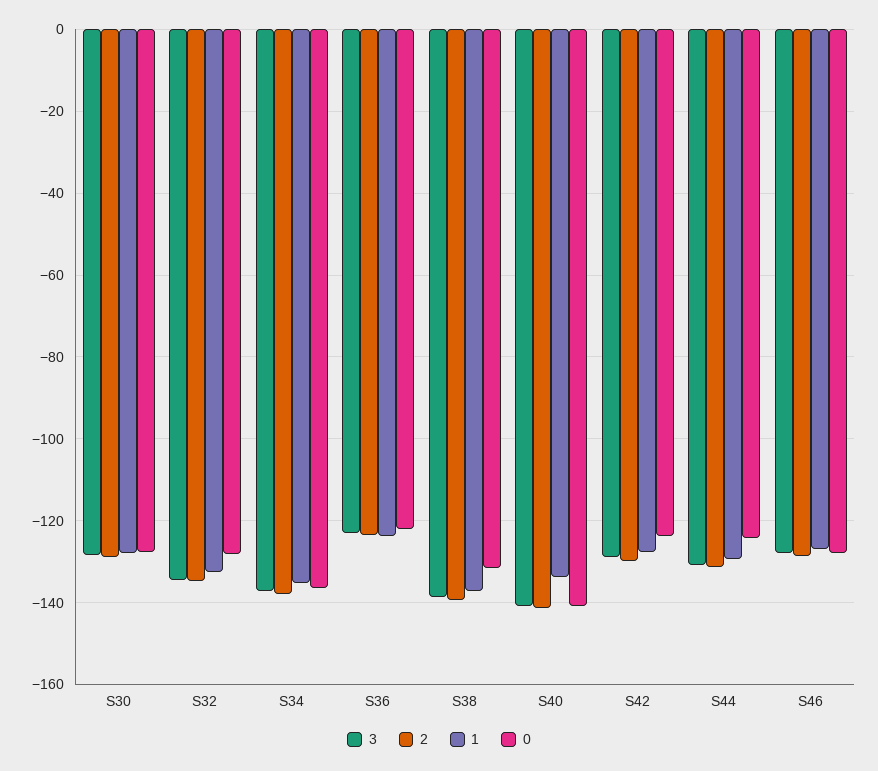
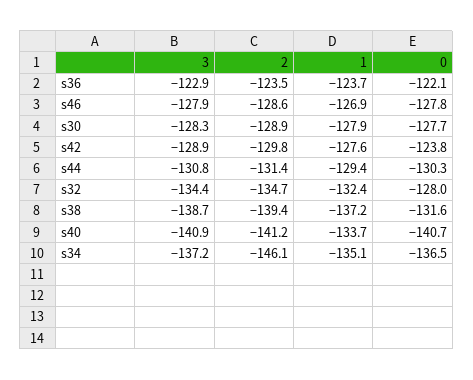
  {
    "3": {
      "S30": -128.3,
      "S32": -134.4,
      "S34": -137.2,
      "S36": -122.9,
      "S38": -138.7,
      "S40": -140.9,
      "S42": -128.9,
      "S44": -130.8,
      "S46": -127.9
    },
    "2": {
      "S30": -128.9,
      "S32": -134.7,
-     "S34": -138,
+     "S34": -146.1,
      "S36": -123.5,
      "S38": -139.4,
      "S40": -141.2,
      "S42": -129.8,
      "S44": -131.4,
      "S46": -128.6
    },
    "1": {
      "S30": -127.9,
      "S32": -132.4,
      "S34": -135.1,
      "S36": -123.7,
      "S38": -137.2,
      "S40": -133.7,
      "S42": -127.6,
      "S44": -129.4,
      "S46": -126.9
    },
    "0": {
      "S30": -127.7,
      "S32": -128,
      "S34": -136.5,
      "S36": -122.1,
      "S38": -131.6,
      "S40": -140.7,
      "S42": -123.8,
-     "S44": -124,
+     "S44": -130.3,
      "S46": -127.8
    }
  }

